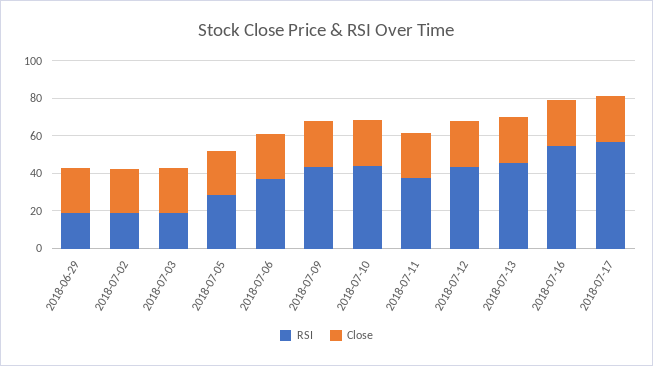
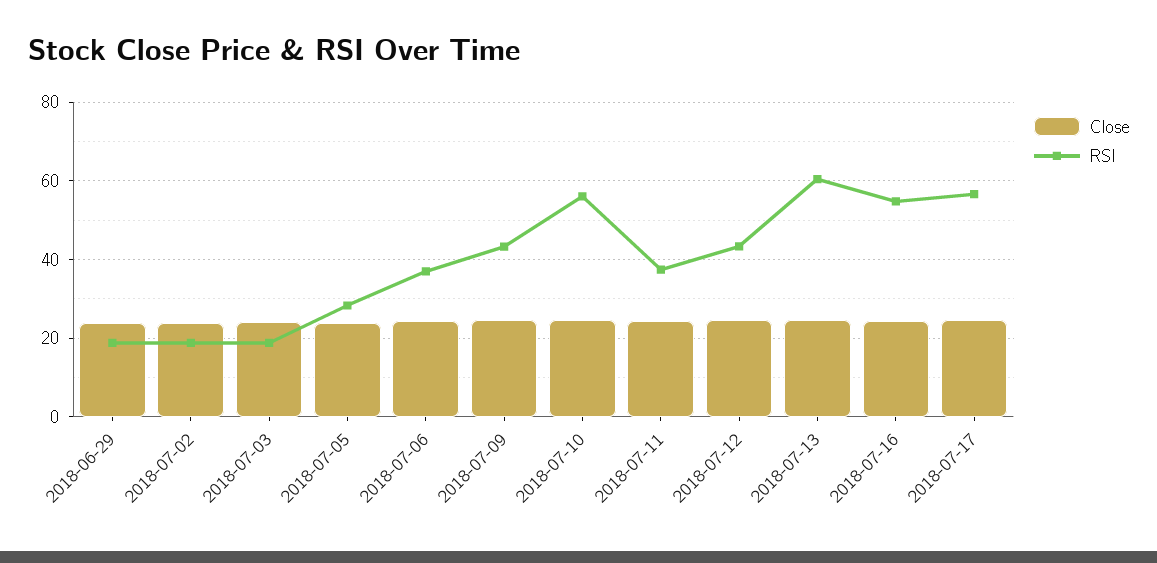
  {
    "RSI": {
      "2018-06-29": 18,
      "2018-07-02": 18,
      "2018-07-03": 18,
      "2018-07-05": 28,
      "2018-07-06": 36,
      "2018-07-09": 44,
-     "2018-07-10": 45,
+     "2018-07-10": 56,
      "2018-07-11": 38,
      "2018-07-12": 44,
-     "2018-07-13": 45,
+     "2018-07-13": 60,
      "2018-07-16": 54,
      "2018-07-17": 56
    },
    "Close": {
      "2018-06-29": 24,
      "2018-07-02": 24,
      "2018-07-03": 24,
      "2018-07-05": 24,
      "2018-07-06": 24,
      "2018-07-09": 24,
      "2018-07-10": 24,
      "2018-07-11": 24,
      "2018-07-12": 24,
      "2018-07-13": 24,
      "2018-07-16": 24,
      "2018-07-17": 24
    }
  }

